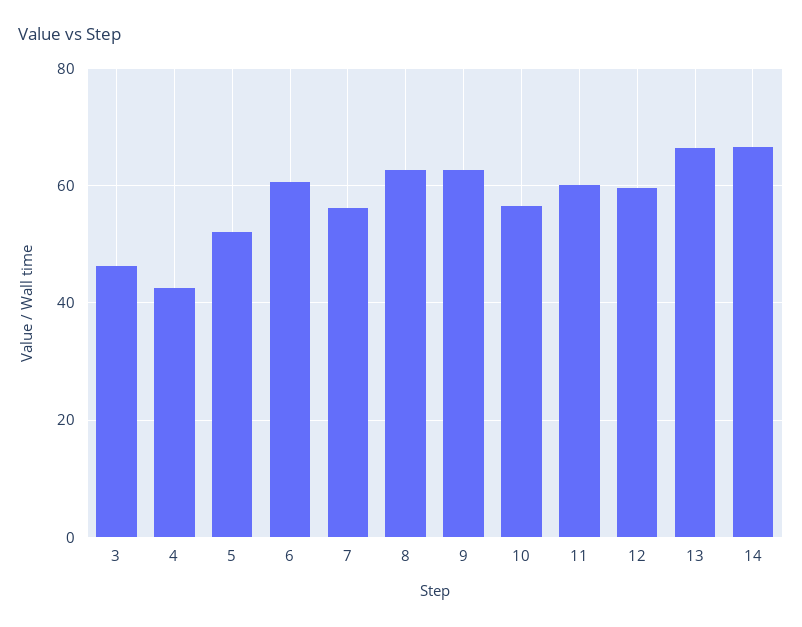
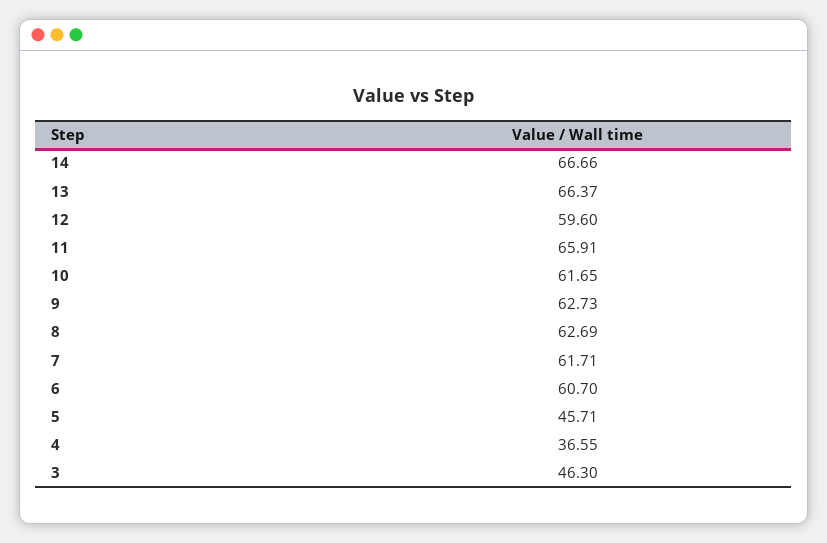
  {
    "3": 46.3,
-   "4": 42,
+   "4": 36.55,
-   "5": 52,
+   "5": 45.71,
    "6": 60.7,
-   "7": 56,
+   "7": 61.71,
    "8": 62.69,
    "9": 62.73,
-   "10": 56,
+   "10": 61.65,
-   "11": 60,
+   "11": 65.91,
    "12": 59.6,
    "13": 66.37,
    "14": 66.66
  }

